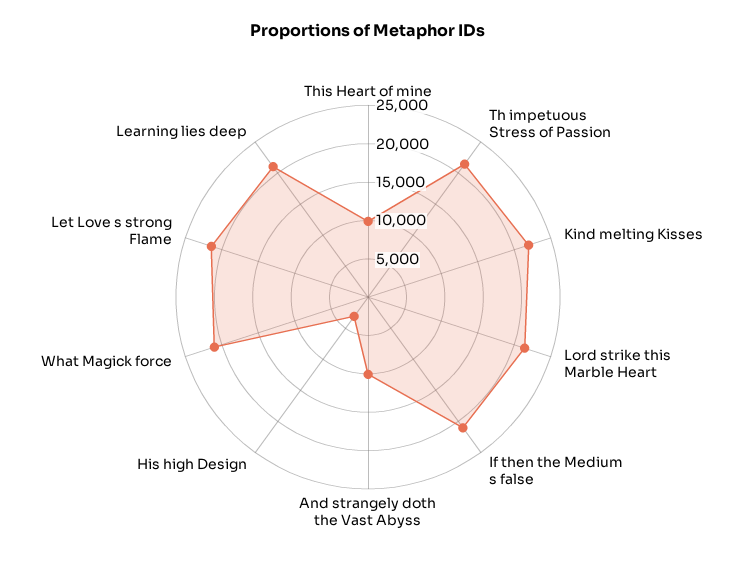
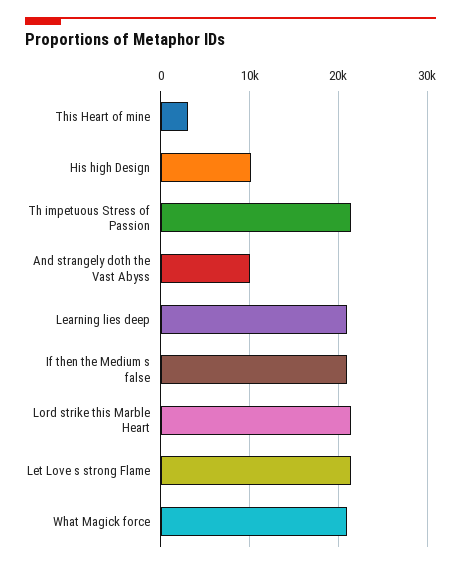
  {
-   "This Heart of mine": 10000,
+   "This Heart of mine": 3000,
    "Th impetuous Stress of Passion": 21000,
-   "Kind melting Kisses": 22500,
    "Lord strike this Marble Heart": 21000,
    "If then the Medium s false": 21000,
    "And strangely doth the Vast Abyss": 10000,
-   "His high Design": 2500,
+   "His high Design": 10000,
    "What Magick force": 21000,
    "Let Love s strong Flame": 21000,
    "Learning lies deep": 21000
  }

